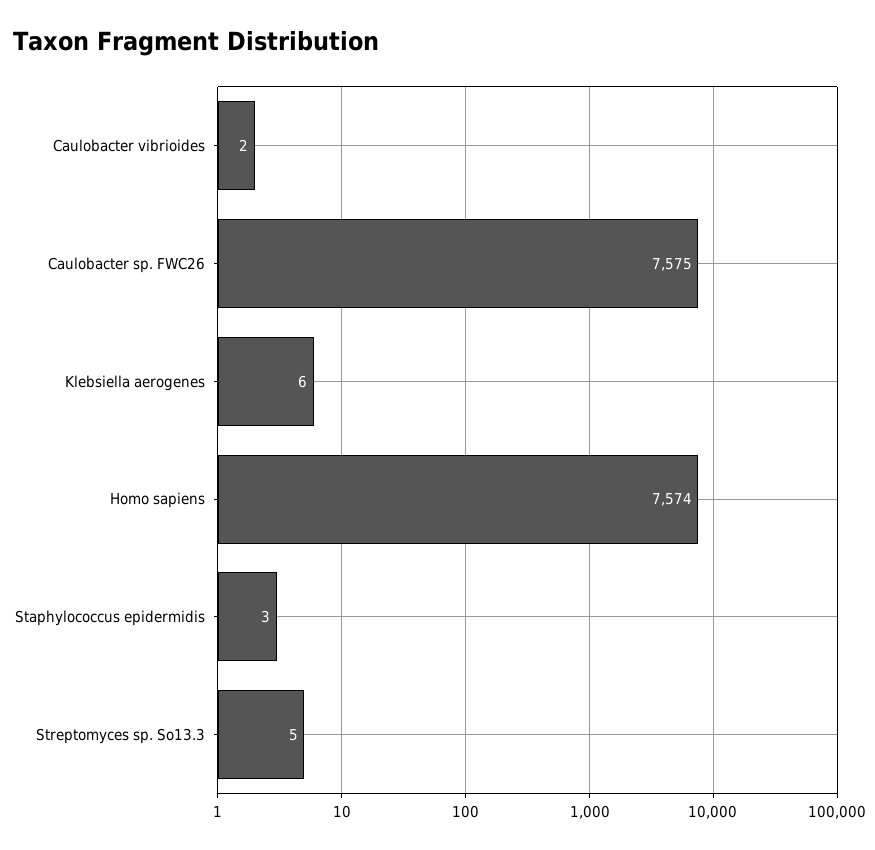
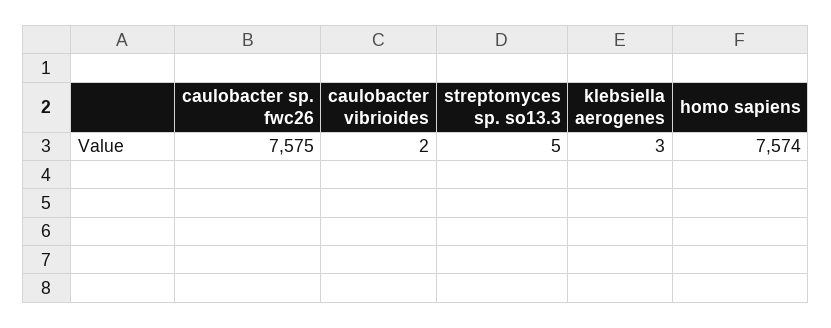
  {
    "Caulobacter vibrioides": 2,
    "Caulobacter sp. FWC26": 7575,
-   "Klebsiella aerogenes": 6,
+   "Klebsiella aerogenes": 3,
    "Homo sapiens": 7574,
-   "Staphylococcus epidermidis": 3,
    "Streptomyces sp. So13.3": 5
  }

